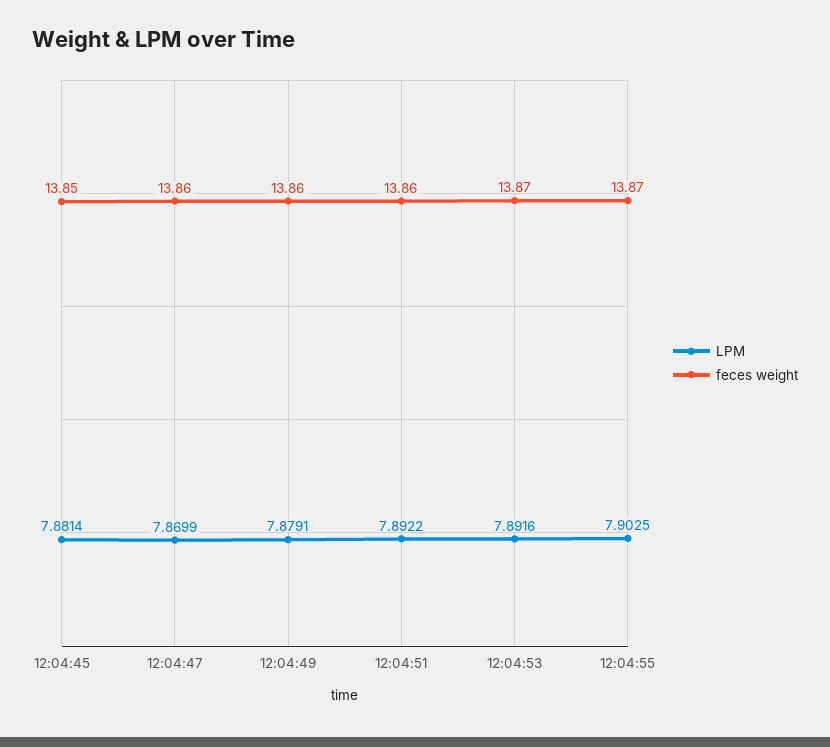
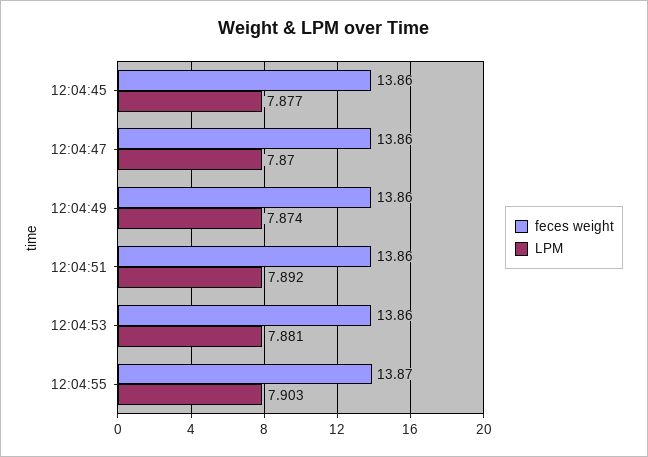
  {
    "LPM": {
-     "12:04:45": 7.8814,
+     "12:04:45": 7.877,
      "12:04:47": 7.8699,
-     "12:04:49": 7.8791,
+     "12:04:49": 7.874,
      "12:04:51": 7.8922,
-     "12:04:53": 7.8916,
+     "12:04:53": 7.881,
      "12:04:55": 7.9025
    },
    "feces weight": {
-     "12:04:45": 13.85,
+     "12:04:45": 13.86,
      "12:04:47": 13.86,
      "12:04:49": 13.86,
      "12:04:51": 13.86,
-     "12:04:53": 13.87,
+     "12:04:53": 13.86,
      "12:04:55": 13.87
    }
  }

